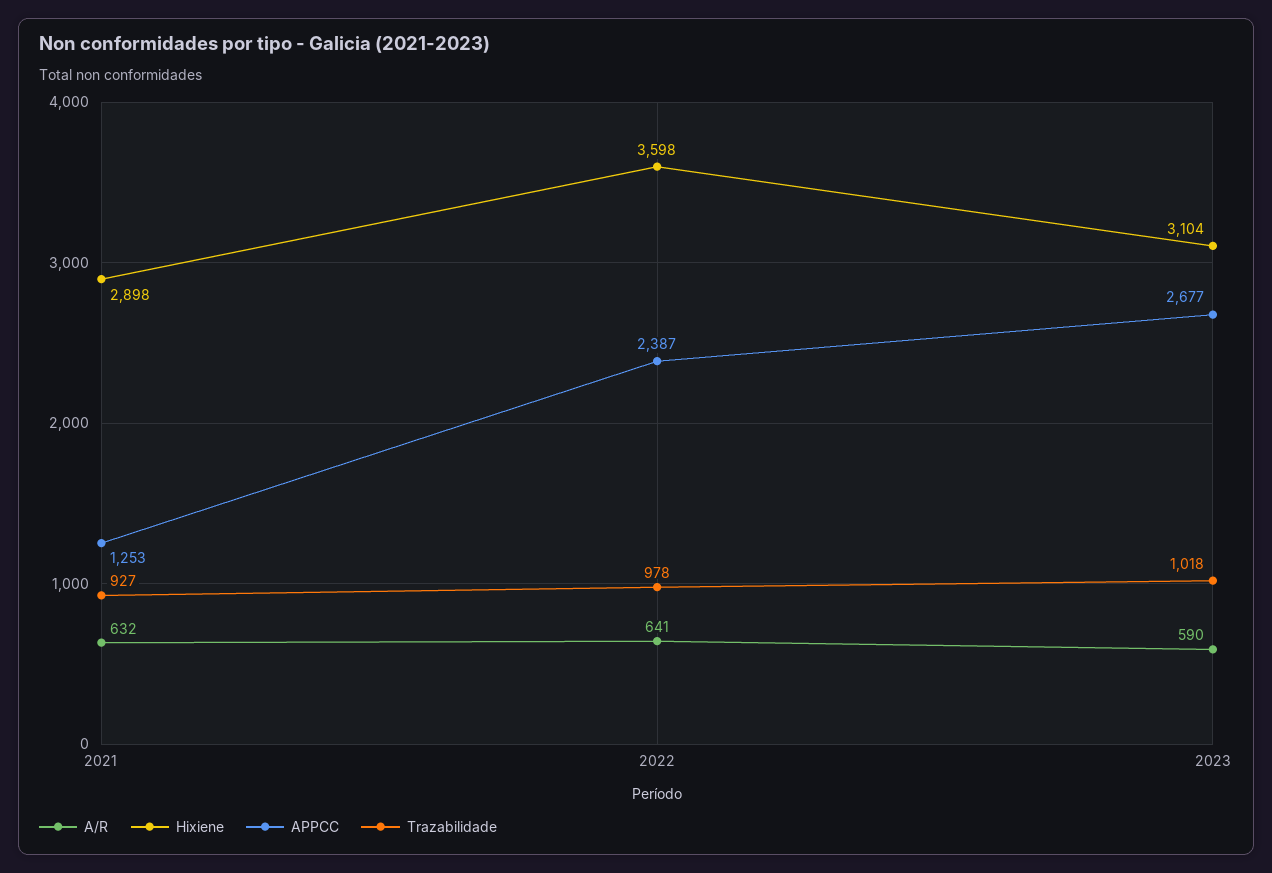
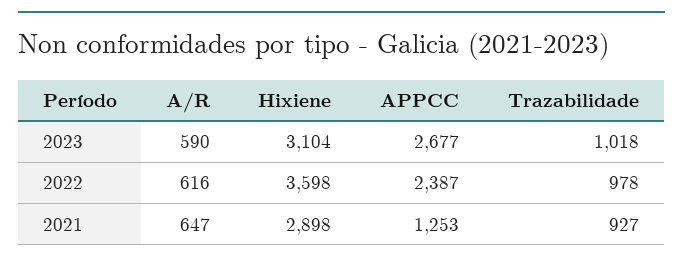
  {
    "A/R": {
-     "2021": 632,
+     "2021": 647,
-     "2022": 641,
+     "2022": 616,
      "2023": 590
    },
    "Hixiene": {
      "2021": 2898,
      "2022": 3598,
      "2023": 3104
    },
    "APPCC": {
      "2021": 1253,
      "2022": 2387,
      "2023": 2677
    },
    "Trazabilidade": {
      "2021": 927,
      "2022": 978,
      "2023": 1018
    }
  }

